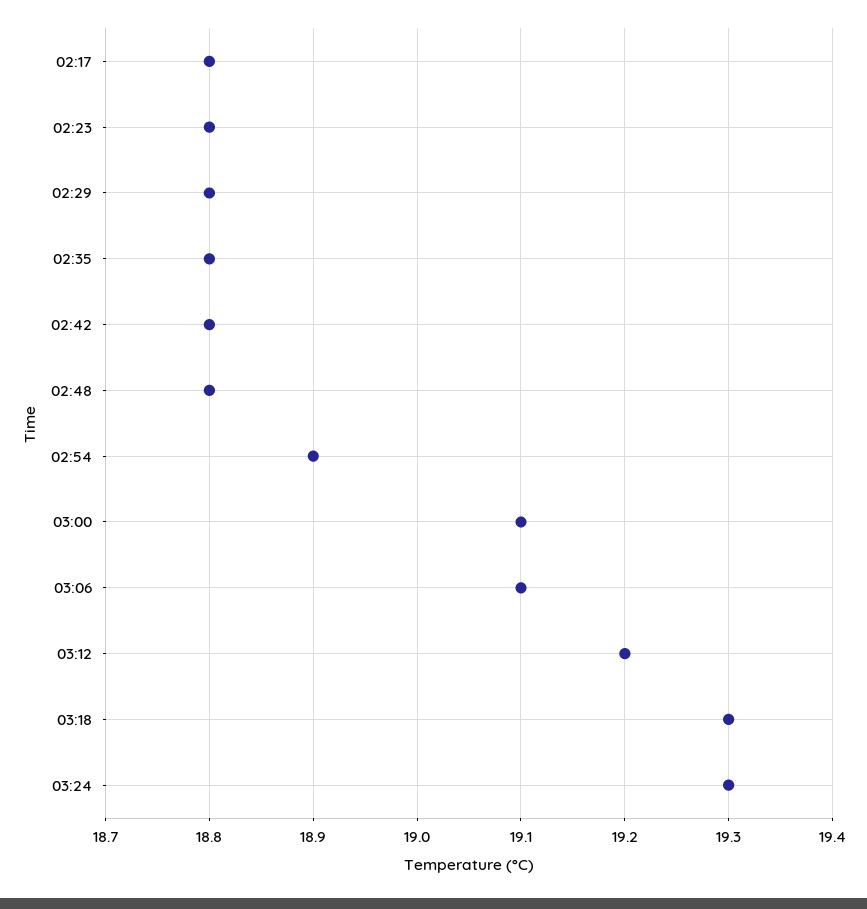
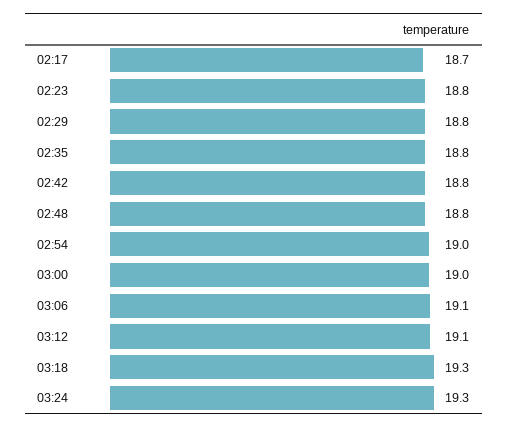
  {
-   "02:17": 18.8,
+   "02:17": 18.7,
    "02:23": 18.8,
    "02:29": 18.8,
    "02:35": 18.8,
    "02:42": 18.8,
    "02:48": 18.8,
-   "02:54": 18.9,
+   "02:54": 19,
-   "03:00": 19.1,
+   "03:00": 19,
    "03:06": 19.1,
-   "03:12": 19.2,
+   "03:12": 19.1,
    "03:18": 19.3,
    "03:24": 19.3
  }

